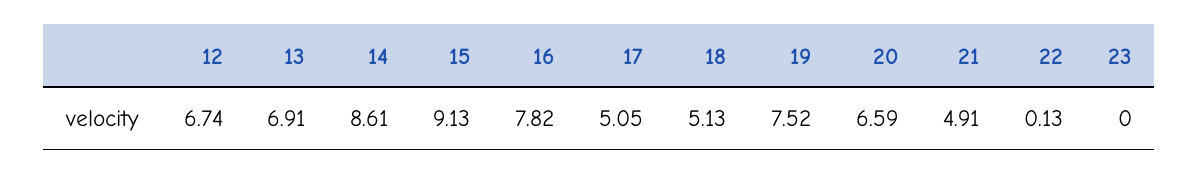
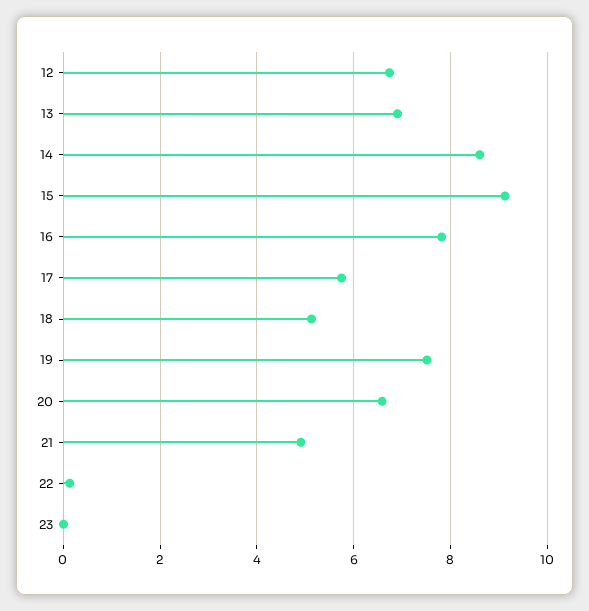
  {
    "12": 6.74,
    "13": 6.91,
    "14": 8.61,
    "15": 9.13,
    "16": 7.82,
-   "17": 5.05,
+   "17": 5.8,
    "18": 5.13,
    "19": 7.52,
    "20": 6.59,
    "21": 4.91,
    "22": 0.13,
    "23": 0
  }

